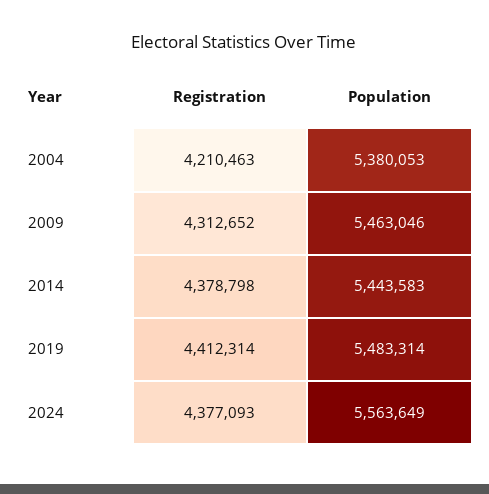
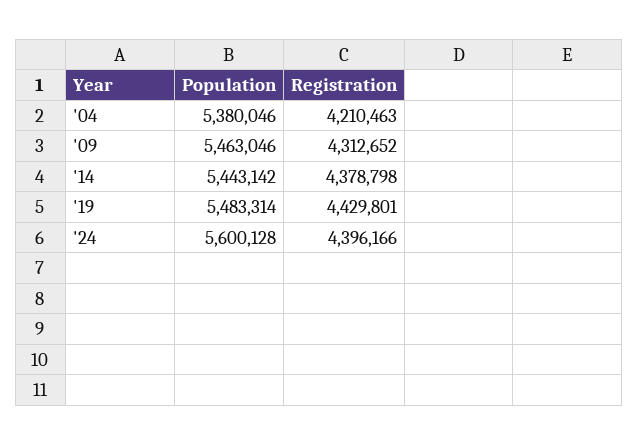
  {
    "Registration": {
      "2004": 4210463,
      "2009": 4312652,
      "2014": 4378798,
-     "2019": 4412314,
+     "2019": 4429801,
-     "2024": 4377093
+     "2024": 4396166
    },
    "Population": {
-     "2004": 5380053,
+     "2004": 5380046,
      "2009": 5463046,
-     "2014": 5443583,
+     "2014": 5443142,
      "2019": 5483314,
-     "2024": 5563649
+     "2024": 5600128
    }
  }

